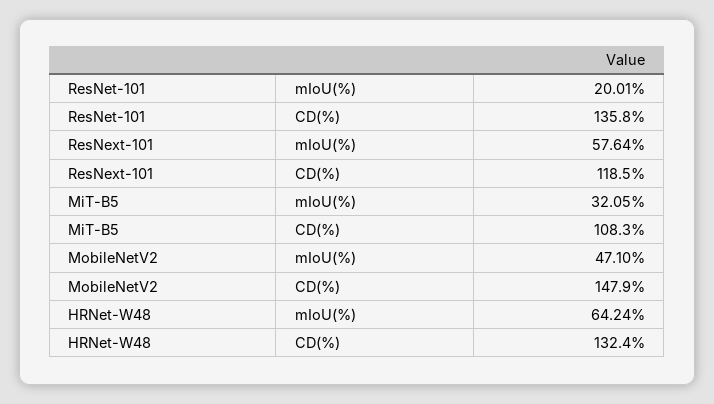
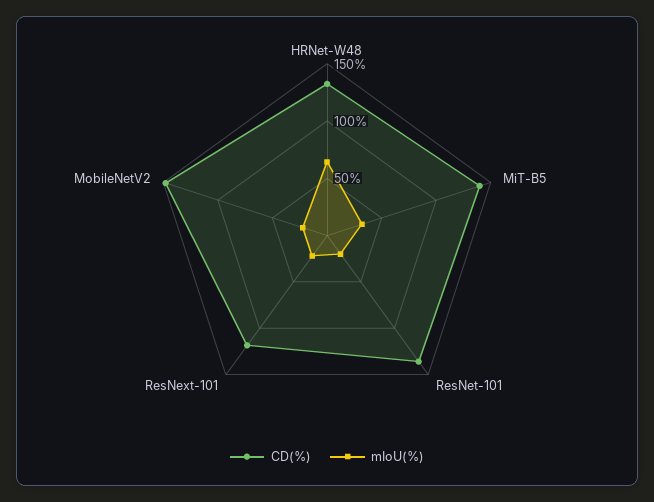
  {
    "mIoU(%)": {
      "ResNet-101": 20.01,
-     "ResNext-101": 57.64,
+     "ResNext-101": 20,
      "MiT-B5": 32.05,
-     "MobileNetV2": 47.1,
+     "MobileNetV2": 20,
      "HRNet-W48": 64.24
    },
    "CD(%)": {
      "ResNet-101": 135.8,
      "ResNext-101": 118.5,
-     "MiT-B5": 108.3,
+     "MiT-B5": 140,
      "MobileNetV2": 147.9,
      "HRNet-W48": 132.4
    }
  }

